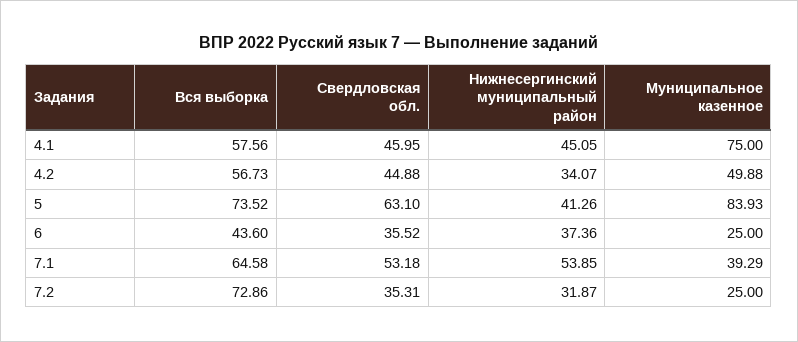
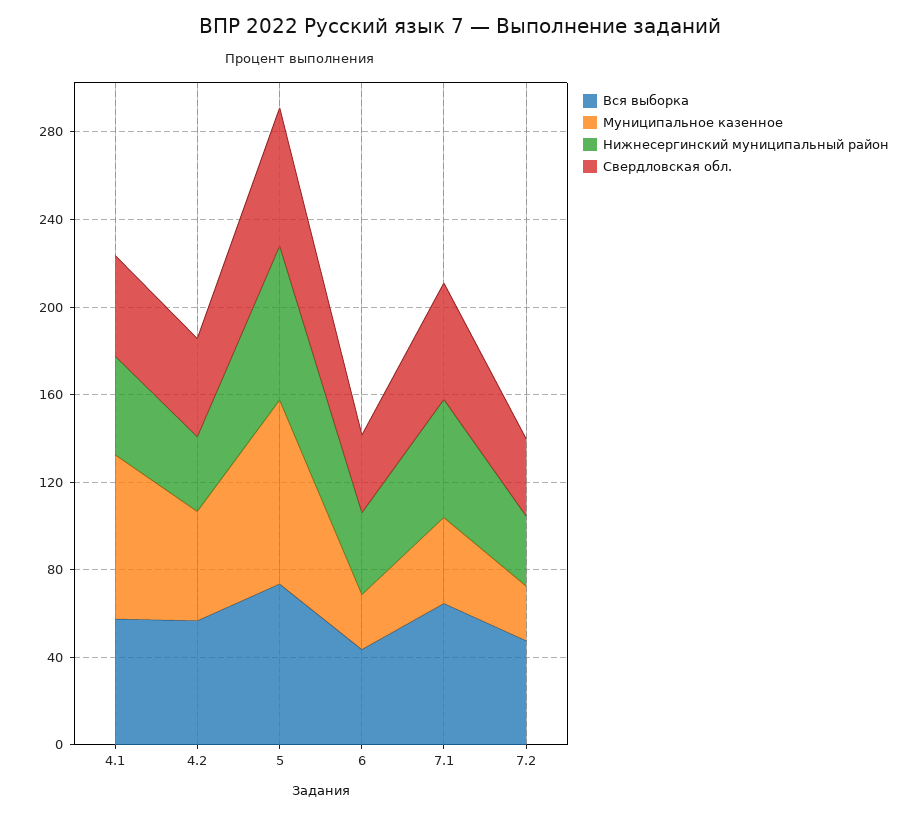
  {
    "Вся выборка": {
      "4.1": 57.56,
      "4.2": 56.73,
      "5": 73.52,
      "6": 43.6,
      "7.1": 64.58,
-     "7.2": 72.86
+     "7.2": 50
    },
    "Свердловская обл.": {
      "4.1": 45.95,
      "4.2": 44.88,
      "5": 63.1,
      "6": 35.52,
      "7.1": 53.18,
      "7.2": 35.31
    },
    "Нижнесергинский муниципальный район": {
      "4.1": 45.05,
      "4.2": 34.07,
-     "5": 41.26,
+     "5": 70,
      "6": 37.36,
      "7.1": 53.85,
      "7.2": 31.87
    },
    "Муниципальное казенное": {
      "4.1": 75,
      "4.2": 49.88,
      "5": 83.93,
      "6": 25,
      "7.1": 39.29,
      "7.2": 25
    }
  }

